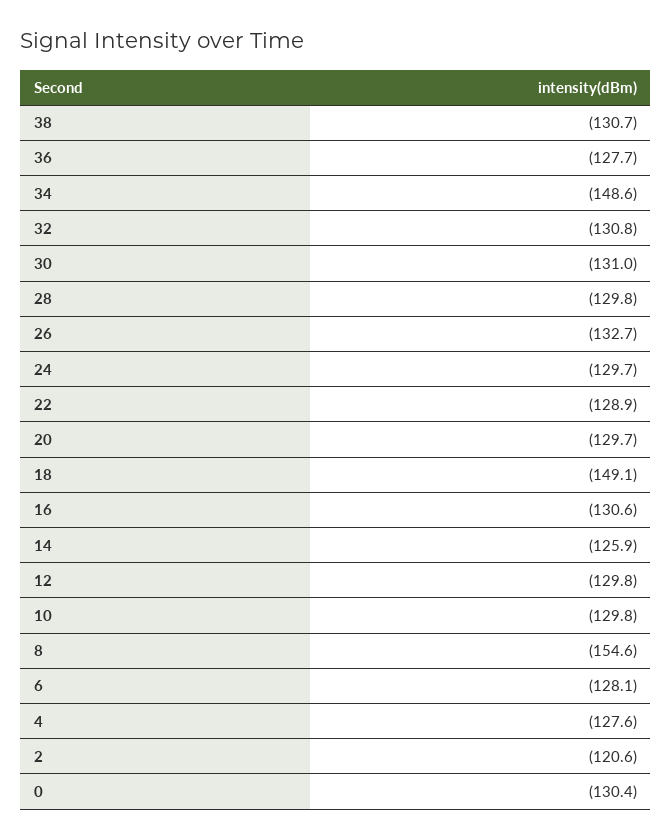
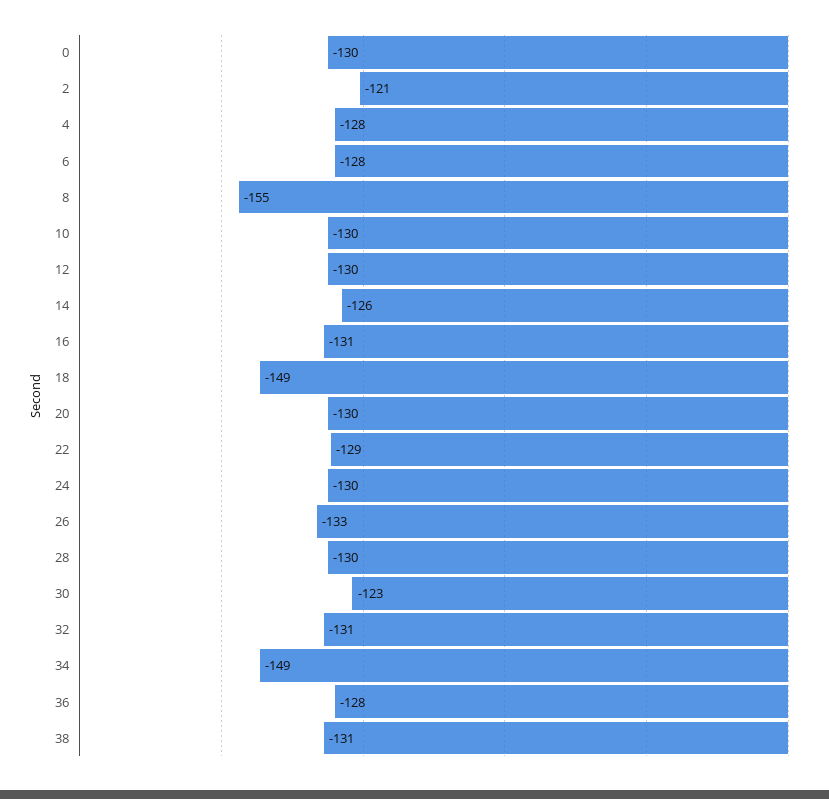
  {
    "38": -130.7,
    "36": -127.7,
    "34": -148.6,
    "32": -130.8,
-   "30": -131,
+   "30": -123,
    "28": -129.8,
    "26": -132.7,
    "24": -129.7,
    "22": -128.9,
    "20": -129.7,
    "18": -149.1,
    "16": -130.6,
    "14": -125.9,
    "12": -129.8,
    "10": -129.8,
    "8": -154.6,
    "6": -128.1,
    "4": -127.6,
    "2": -120.6,
    "0": -130.4
  }

